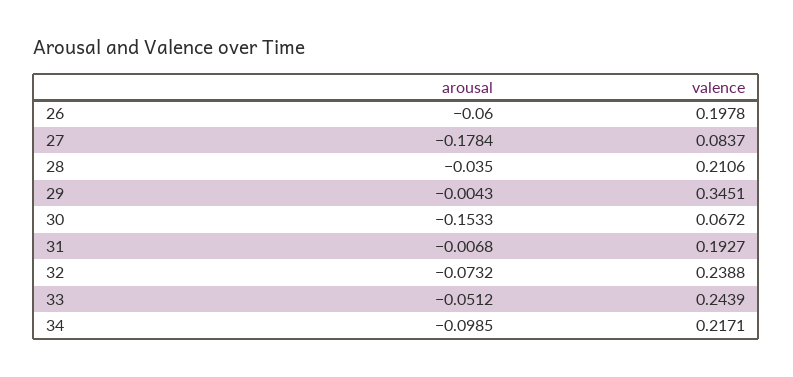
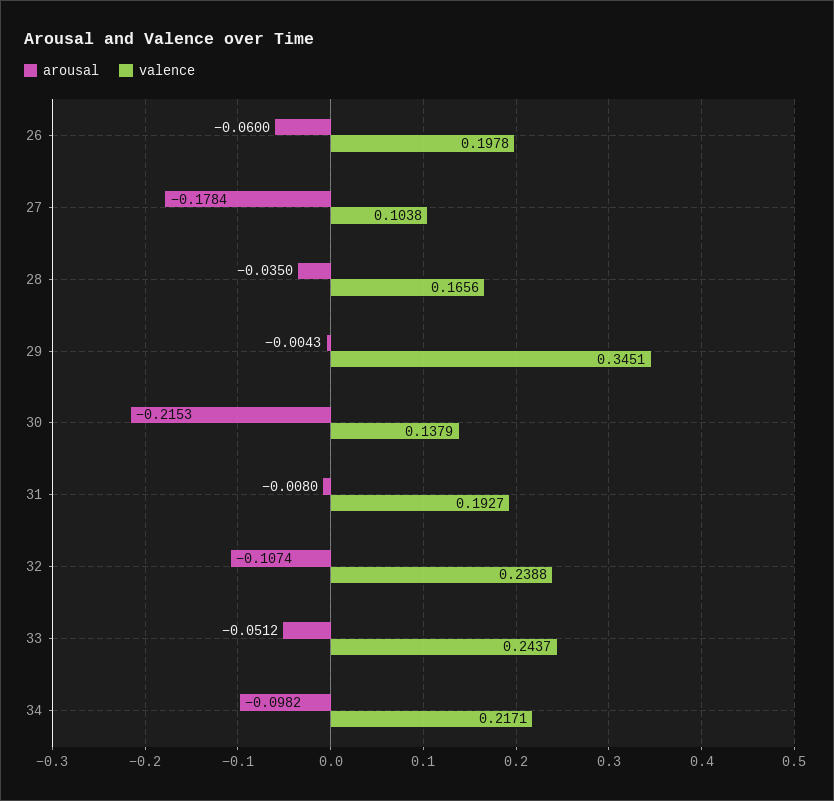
  {
    "arousal": {
      "26": -0.06,
      "27": -0.1784,
      "28": -0.035,
      "29": -0.0043,
-     "30": -0.1533,
+     "30": -0.2153,
-     "31": -0.0068,
+     "31": -0.008,
-     "32": -0.0732,
+     "32": -0.1074,
      "33": -0.0512,
-     "34": -0.0985
+     "34": -0.0982
    },
    "valence": {
      "26": 0.1978,
-     "27": 0.0837,
+     "27": 0.1038,
-     "28": 0.2106,
+     "28": 0.1656,
      "29": 0.3451,
-     "30": 0.0672,
+     "30": 0.1379,
      "31": 0.1927,
      "32": 0.2388,
-     "33": 0.2439,
+     "33": 0.2437,
      "34": 0.2171
    }
  }

